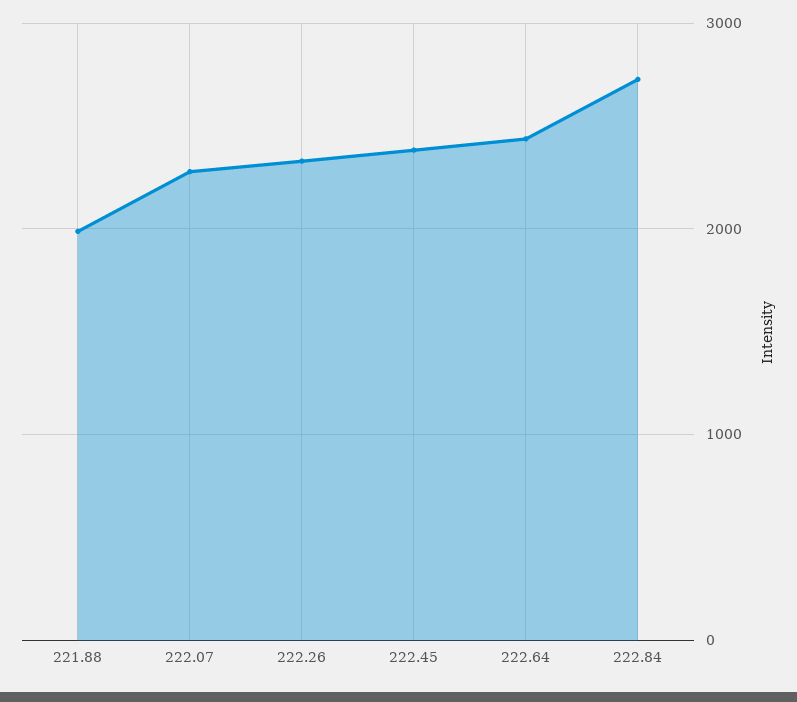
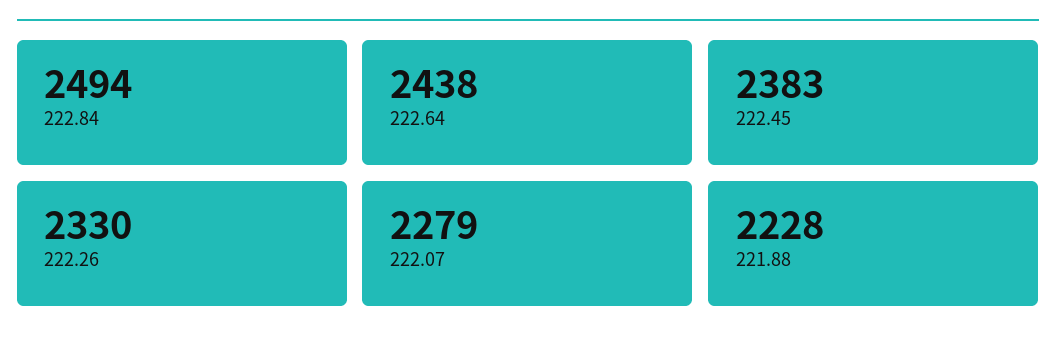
  {
-   "221.88": 2000,
+   "221.88": 2228,
    "222.07": 2279,
    "222.26": 2330,
    "222.45": 2383,
    "222.64": 2438,
-   "222.84": 2700
+   "222.84": 2494
  }

